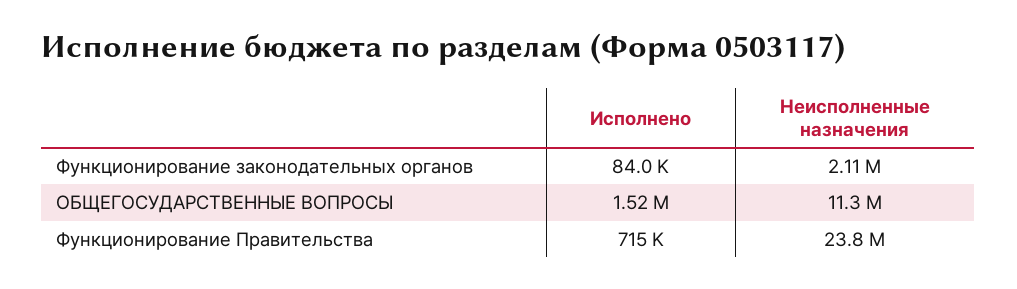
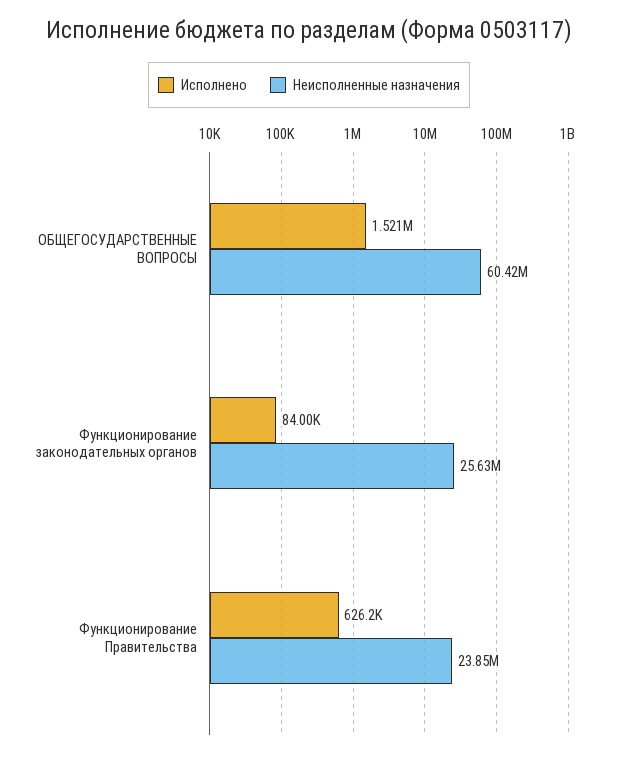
  {
    "Исполнено": {
      "Функционирование законодательных органов": 84000,
      "ОБЩЕГОСУДАРСТВЕННЫЕ ВОПРОСЫ": 1521000,
-     "Функционирование Правительства": 715000
+     "Функционирование Правительства": 626200
    },
    "Неисполненные назначения": {
-     "Функционирование законодательных органов": 2110000,
+     "Функционирование законодательных органов": 25630000,
-     "ОБЩЕГОСУДАРСТВЕННЫЕ ВОПРОСЫ": 11300000,
+     "ОБЩЕГОСУДАРСТВЕННЫЕ ВОПРОСЫ": 60420000,
      "Функционирование Правительства": 23850000
    }
  }

